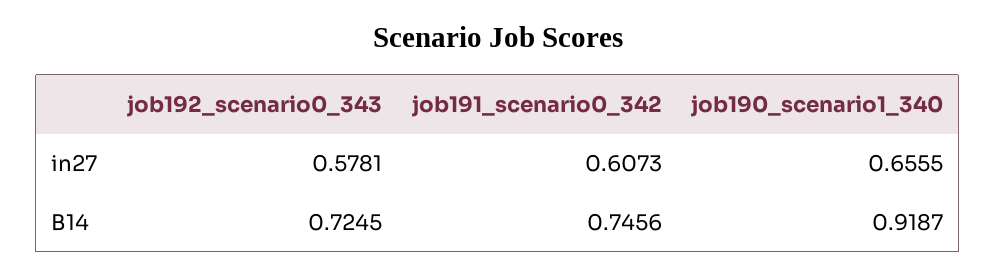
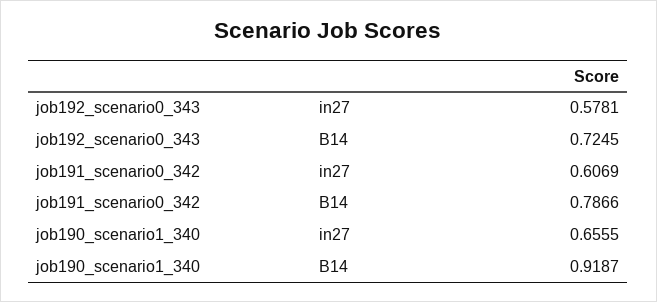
  {
    "job192_scenario0_343": {
      "in27": 0.5781,
      "B14": 0.7245
    },
    "job191_scenario0_342": {
-     "in27": 0.6073,
+     "in27": 0.6069,
-     "B14": 0.7456
+     "B14": 0.7866
    },
    "job190_scenario1_340": {
      "in27": 0.6555,
      "B14": 0.9187
    }
  }

